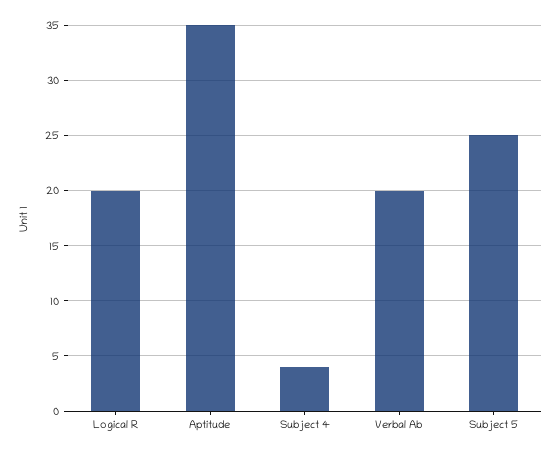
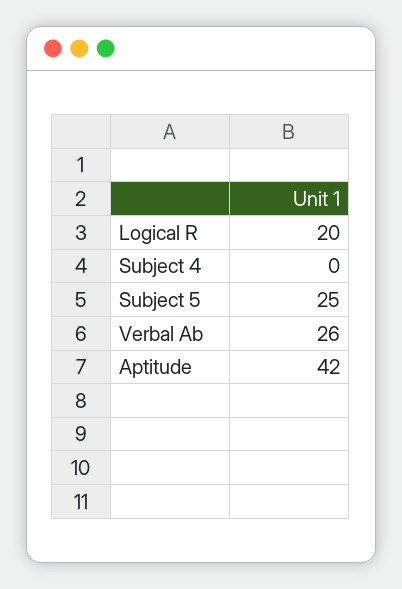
  {
    "Logical R": 20,
-   "Aptitude": 35,
+   "Aptitude": 42,
-   "Subject 4": 4,
+   "Subject 4": 0,
-   "Verbal Ab": 20,
+   "Verbal Ab": 26,
    "Subject 5": 25
  }

